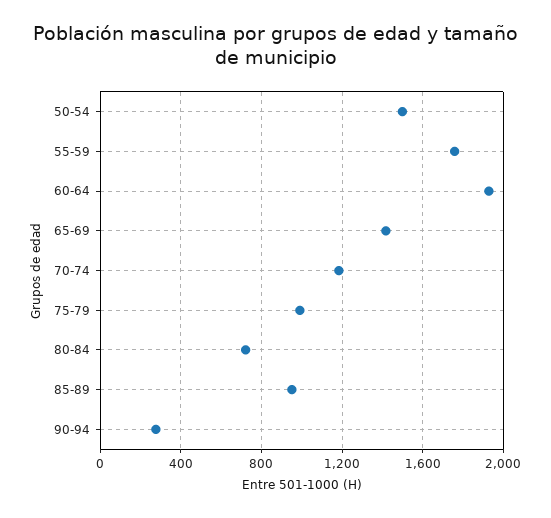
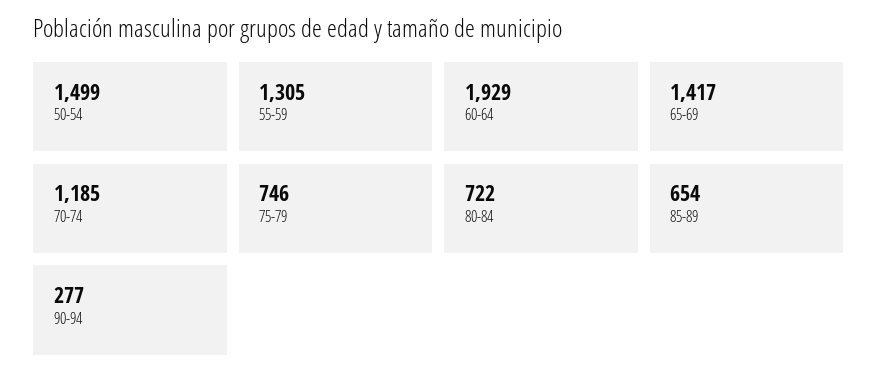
  {
    "50-54": 1499,
-   "55-59": 1750,
+   "55-59": 1305,
    "60-64": 1929,
    "65-69": 1417,
    "70-74": 1185,
-   "75-79": 1000,
+   "75-79": 746,
    "80-84": 722,
-   "85-89": 950,
+   "85-89": 654,
    "90-94": 277
  }

